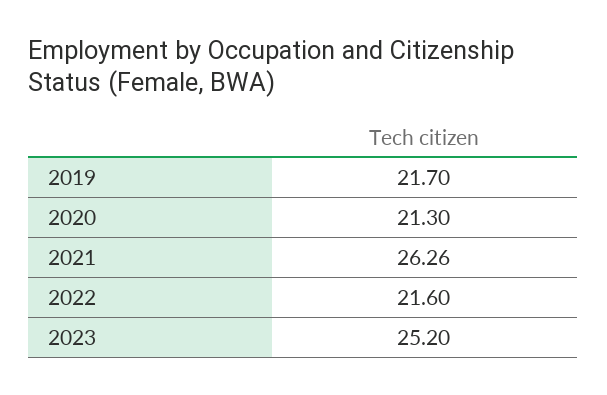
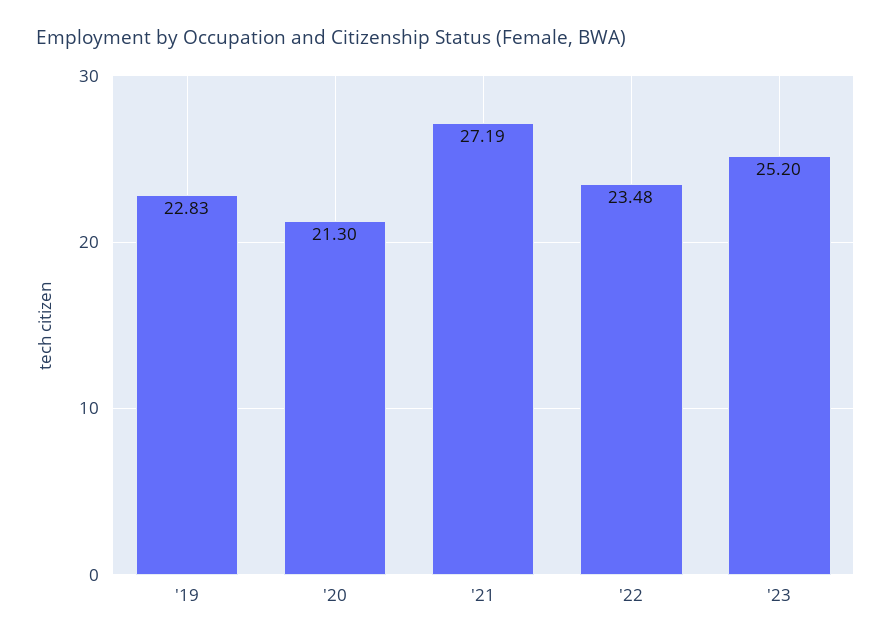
  {
-   "2019": 21.7,
+   "2019": 22.83,
    "2020": 21.3,
-   "2021": 26.26,
+   "2021": 27.19,
-   "2022": 21.6,
+   "2022": 23.48,
    "2023": 25.2
  }

